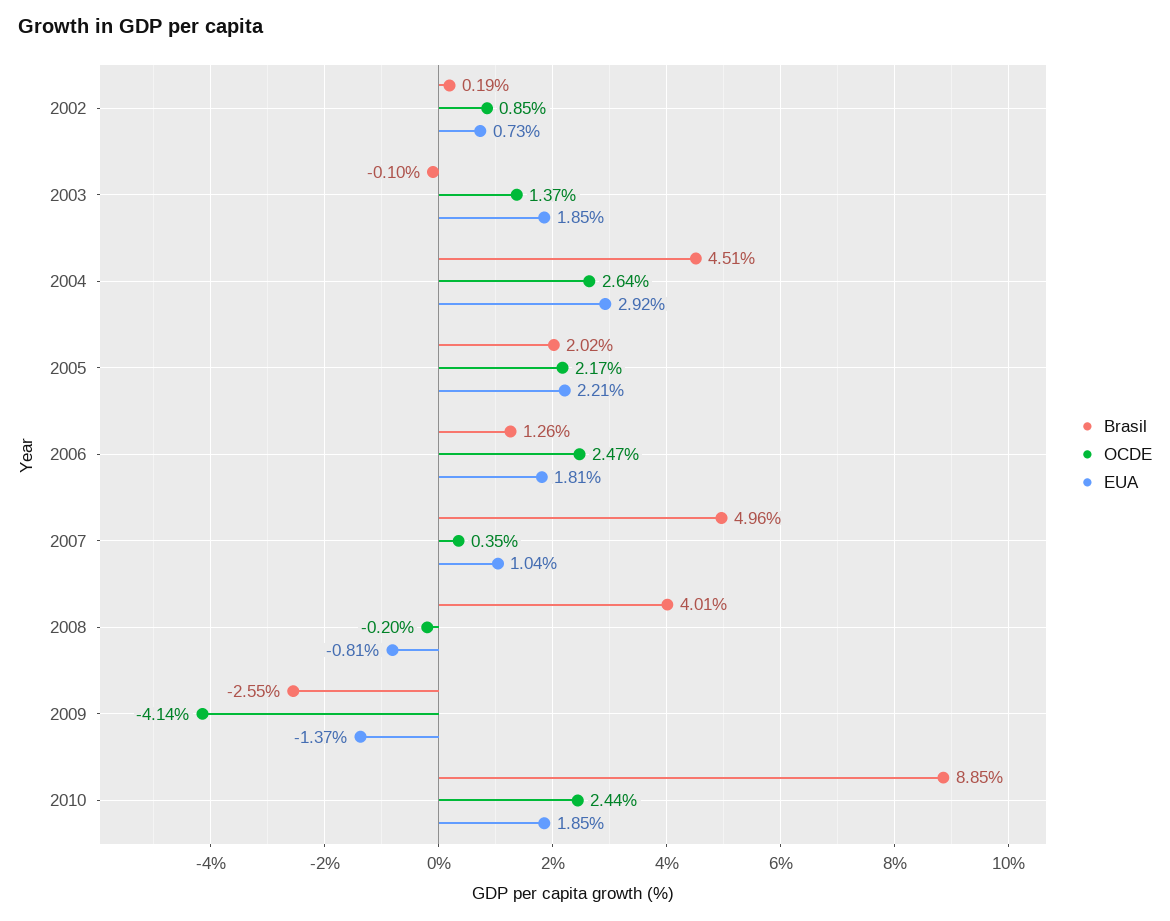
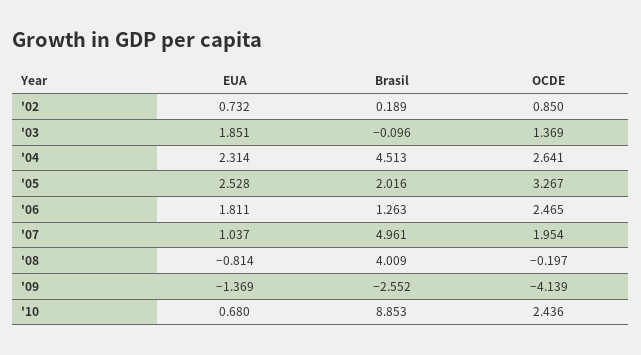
  {
    "Brasil": {
      "2002": 0.189,
      "2003": -0.096,
      "2004": 4.513,
      "2005": 2.016,
      "2006": 1.263,
      "2007": 4.961,
      "2008": 4.009,
      "2009": -2.552,
      "2010": 8.853
    },
    "OCDE": {
      "2002": 0.85,
      "2003": 1.369,
      "2004": 2.641,
-     "2005": 2.17,
+     "2005": 3.267,
      "2006": 2.465,
-     "2007": 0.35,
+     "2007": 1.954,
      "2008": -0.197,
      "2009": -4.139,
      "2010": 2.436
    },
    "EUA": {
      "2002": 0.732,
      "2003": 1.851,
-     "2004": 2.92,
+     "2004": 2.314,
-     "2005": 2.21,
+     "2005": 2.528,
      "2006": 1.811,
      "2007": 1.037,
      "2008": -0.814,
      "2009": -1.369,
-     "2010": 1.85
+     "2010": 0.68
    }
  }

